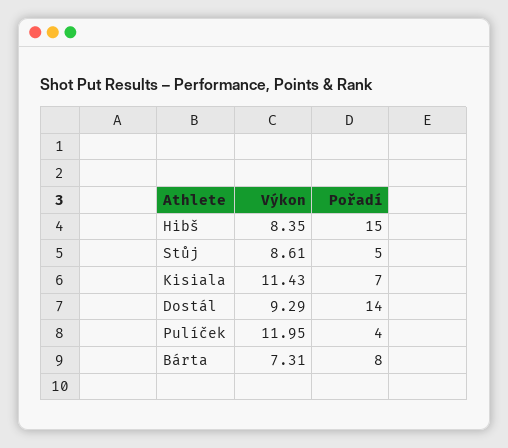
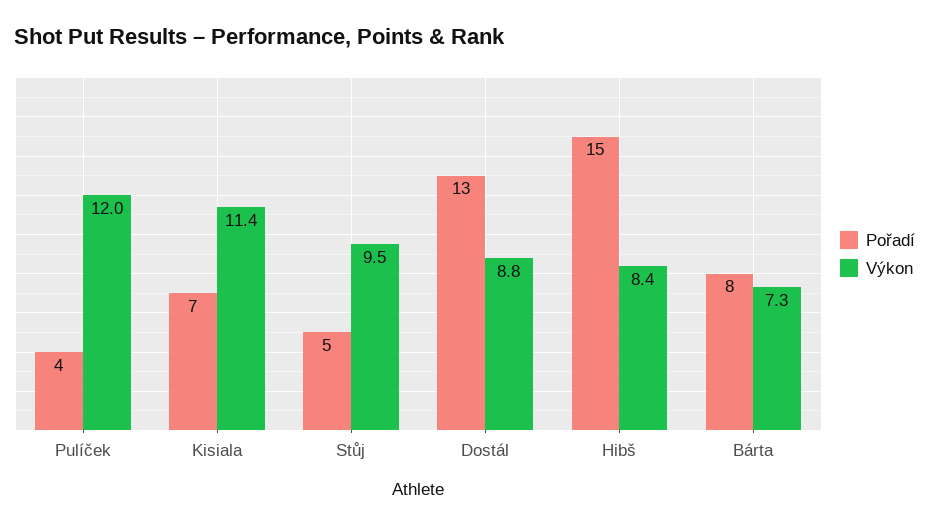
  {
    "Výkon": {
      "Hibš": 8.35,
-     "Stůj": 8.61,
+     "Stůj": 9.5,
      "Kisiala": 11.43,
-     "Dostál": 9.29,
+     "Dostál": 8.8,
      "Pulíček": 11.95,
      "Bárta": 7.31
    },
    "Pořadí": {
      "Hibš": 15,
      "Stůj": 5,
      "Kisiala": 7,
-     "Dostál": 14,
+     "Dostál": 13,
      "Pulíček": 4,
      "Bárta": 8
    }
  }

